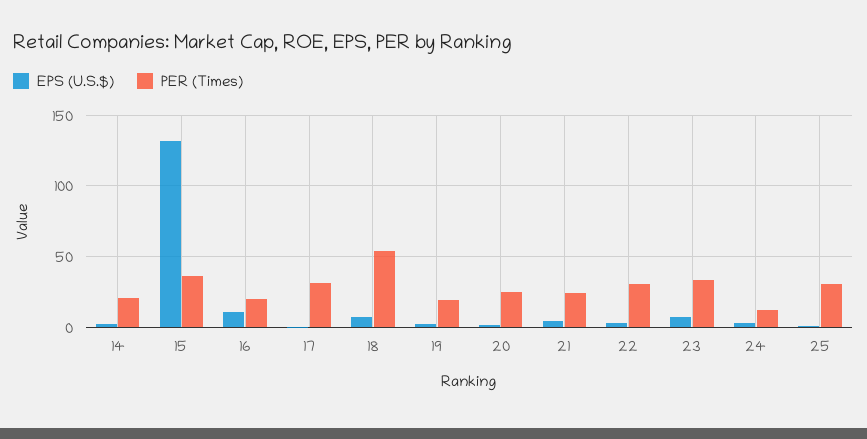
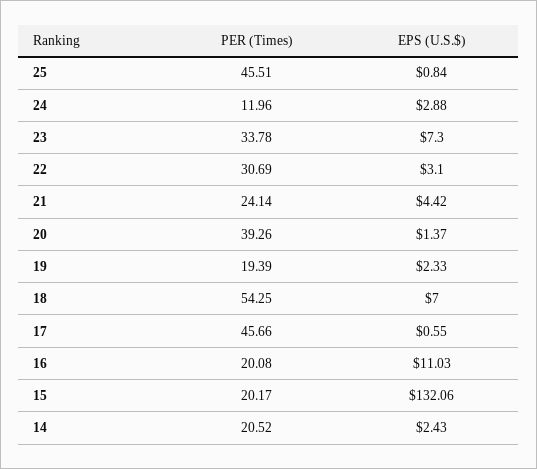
  {
    "EPS (U.S.$)": {
      "14": 2.43,
      "15": 132.06,
      "16": 11.03,
      "17": 0.55,
      "18": 7,
      "19": 2.33,
      "20": 1.37,
      "21": 4.42,
      "22": 3.1,
      "23": 7.3,
      "24": 2.88,
      "25": 0.84
    },
    "PER (Times)": {
      "14": 20.52,
-     "15": 35,
+     "15": 20.17,
      "16": 20.08,
-     "17": 30,
+     "17": 45.66,
      "18": 54.25,
      "19": 19.39,
-     "20": 25,
+     "20": 39.26,
      "21": 24.14,
      "22": 30.69,
      "23": 33.78,
      "24": 11.96,
-     "25": 30
+     "25": 45.51
    }
  }

